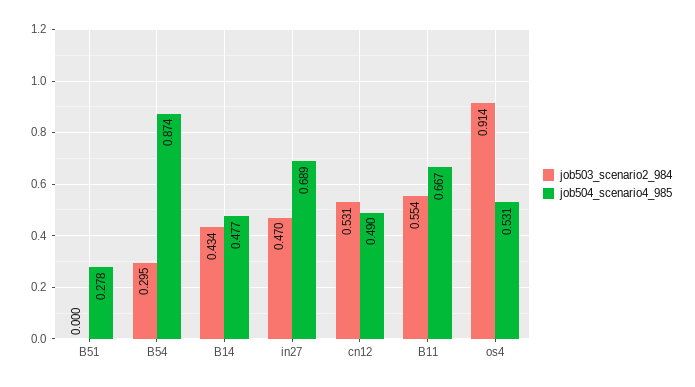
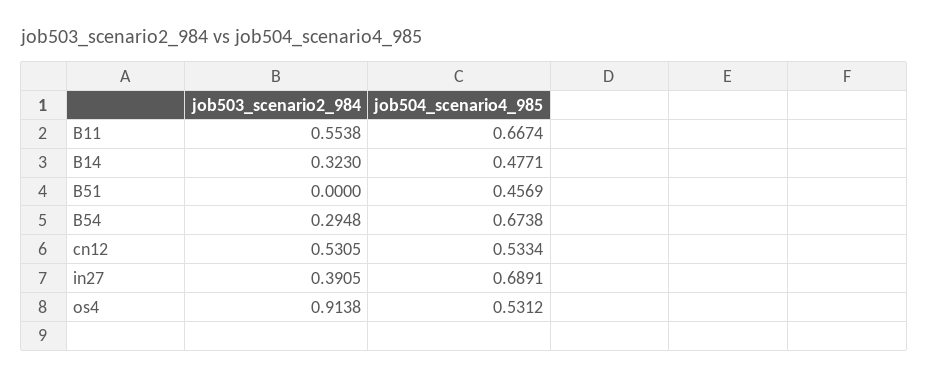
  {
    "job503_scenario2_984": {
      "B51": 0,
      "B54": 0.2948,
-     "B14": 0.434,
+     "B14": 0.323,
-     "in27": 0.47,
+     "in27": 0.3905,
      "cn12": 0.5305,
      "B11": 0.5538,
      "os4": 0.9138
    },
    "job504_scenario4_985": {
-     "B51": 0.278,
+     "B51": 0.4569,
-     "B54": 0.874,
+     "B54": 0.6738,
      "B14": 0.4771,
      "in27": 0.6891,
-     "cn12": 0.49,
+     "cn12": 0.5334,
      "B11": 0.6674,
      "os4": 0.5312
    }
  }

